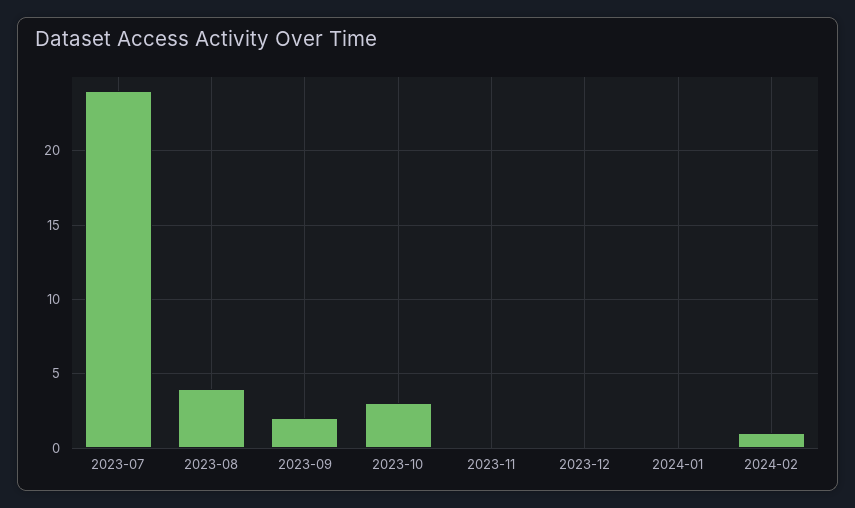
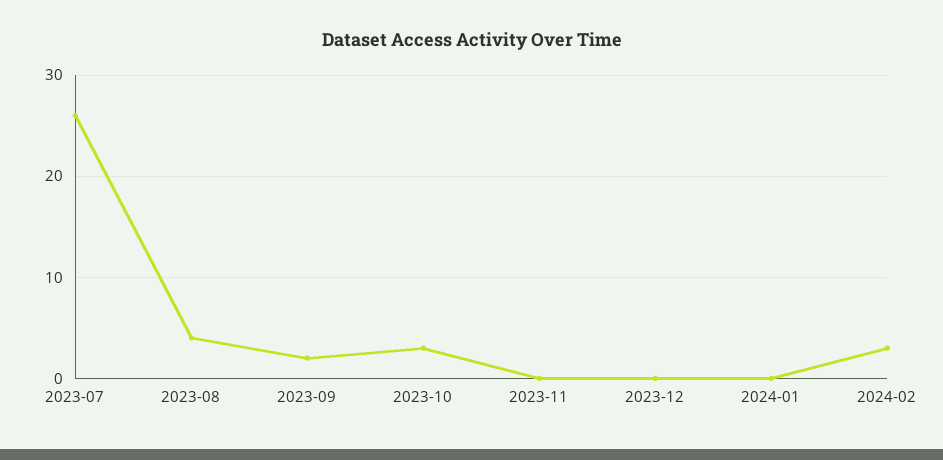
  {
-   "2023-07": 24,
+   "2023-07": 26,
    "2023-08": 4,
    "2023-09": 2,
    "2023-10": 3,
    "2023-11": 0,
    "2023-12": 0,
    "2024-01": 0,
-   "2024-02": 1
+   "2024-02": 3
  }

